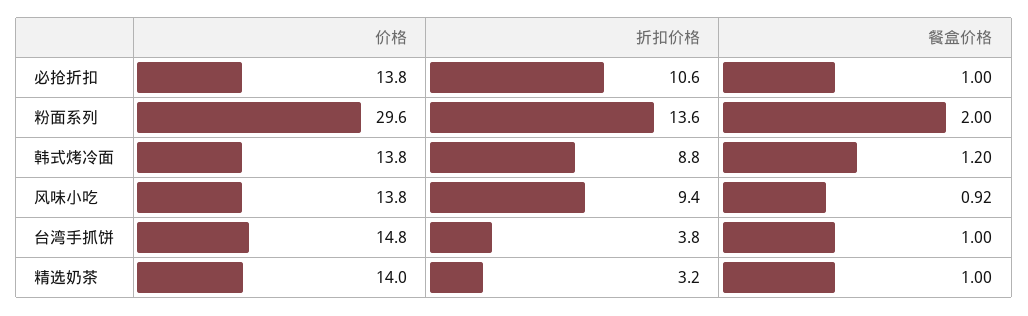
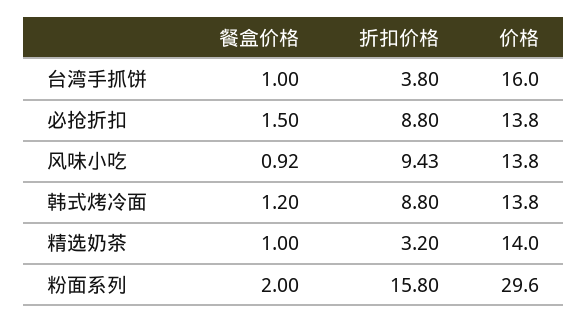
  {
    "价格": {
      "必抢折扣": 13.8,
      "粉面系列": 29.6,
      "韩式烤冷面": 13.8,
      "风味小吃": 13.8,
-     "台湾手抓饼": 14.8,
+     "台湾手抓饼": 16,
      "精选奶茶": 14
    },
    "折扣价格": {
-     "必抢折扣": 10.6,
+     "必抢折扣": 8.8,
-     "粉面系列": 13.6,
+     "粉面系列": 15.8,
      "韩式烤冷面": 8.8,
      "风味小吃": 9.43,
      "台湾手抓饼": 3.8,
      "精选奶茶": 3.2
    },
    "餐盒价格": {
-     "必抢折扣": 1,
+     "必抢折扣": 1.5,
      "粉面系列": 2,
      "韩式烤冷面": 1.2,
      "风味小吃": 0.92,
      "台湾手抓饼": 1,
      "精选奶茶": 1
    }
  }

